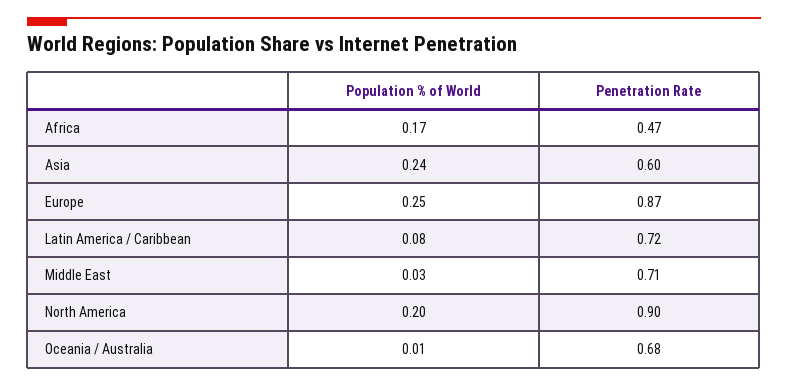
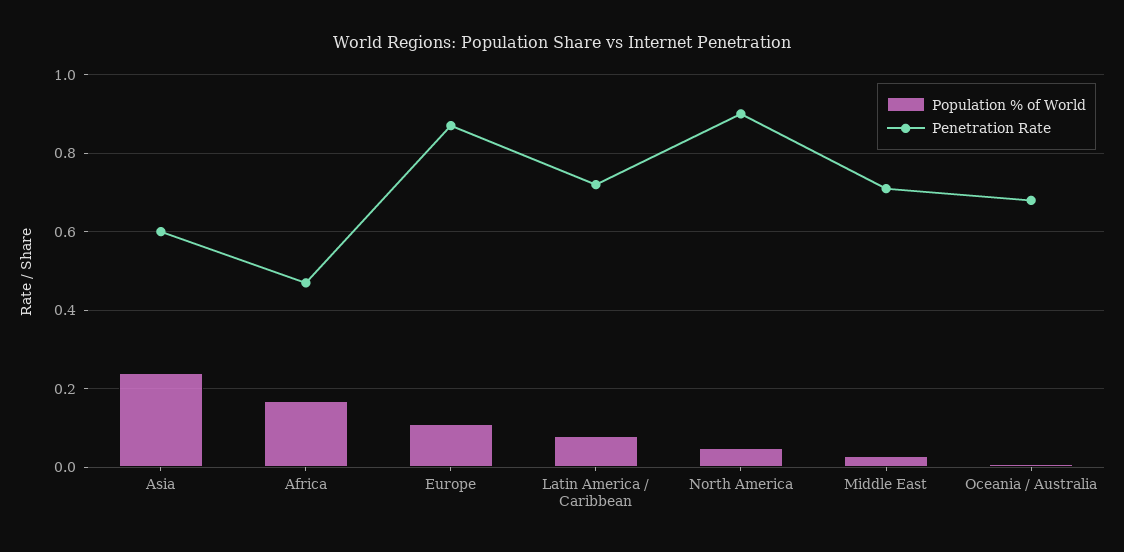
  {
    "Population % of World": {
      "Africa": 0.17,
      "Asia": 0.24,
-     "Europe": 0.25,
+     "Europe": 0.1,
      "Latin America / Caribbean": 0.08,
      "Middle East": 0.03,
-     "North America": 0.2,
+     "North America": 0.05,
      "Oceania / Australia": 0.01
    },
    "Penetration Rate": {
      "Africa": 0.47,
      "Asia": 0.6,
      "Europe": 0.87,
      "Latin America / Caribbean": 0.72,
      "Middle East": 0.71,
      "North America": 0.9,
      "Oceania / Australia": 0.68
    }
  }

